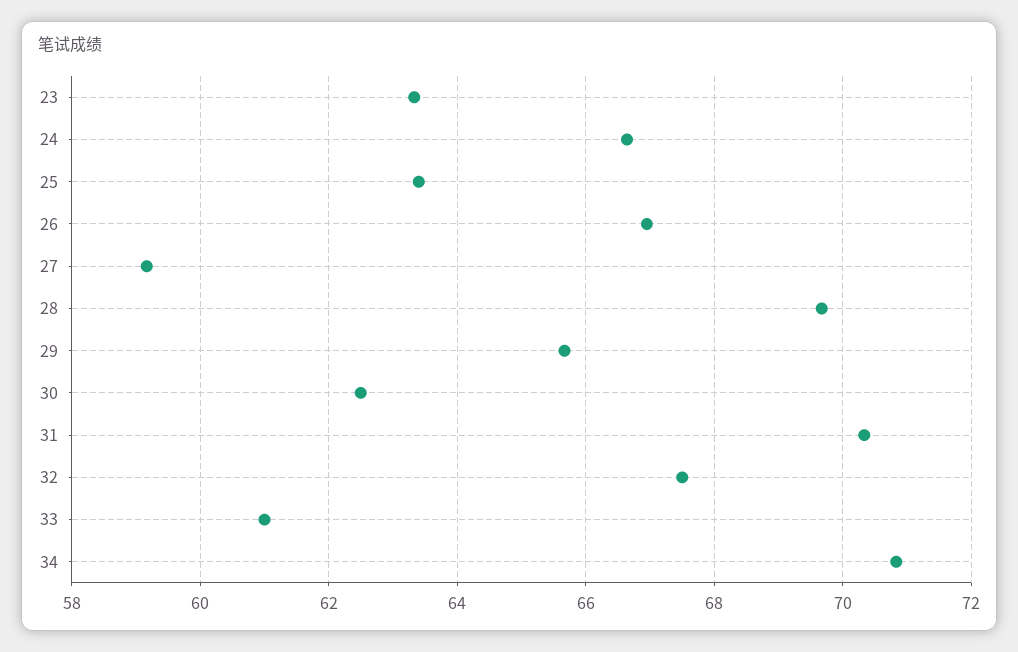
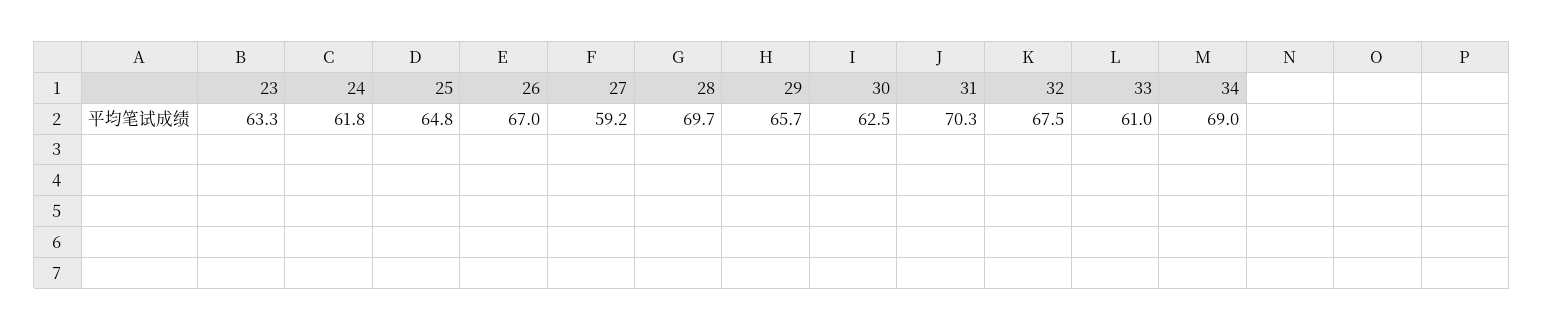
  {
    "23": 63.3,
-   "24": 66.6,
+   "24": 61.8,
-   "25": 63.4,
+   "25": 64.8,
    "26": 67,
    "27": 59.2,
    "28": 69.7,
    "29": 65.7,
    "30": 62.5,
    "31": 70.3,
    "32": 67.5,
    "33": 61,
-   "34": 70.8
+   "34": 69
  }

